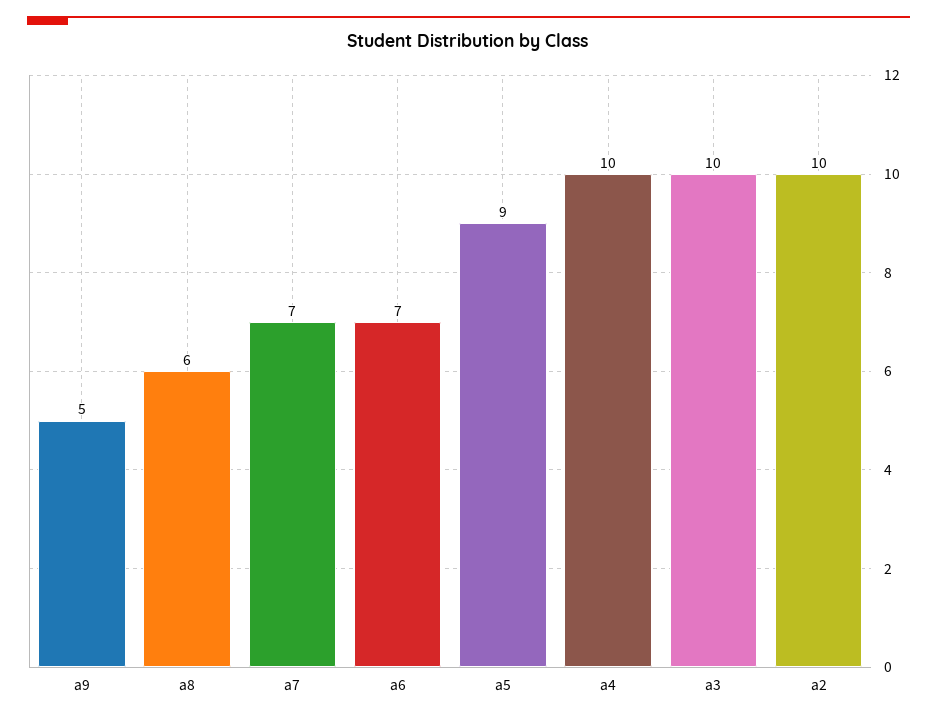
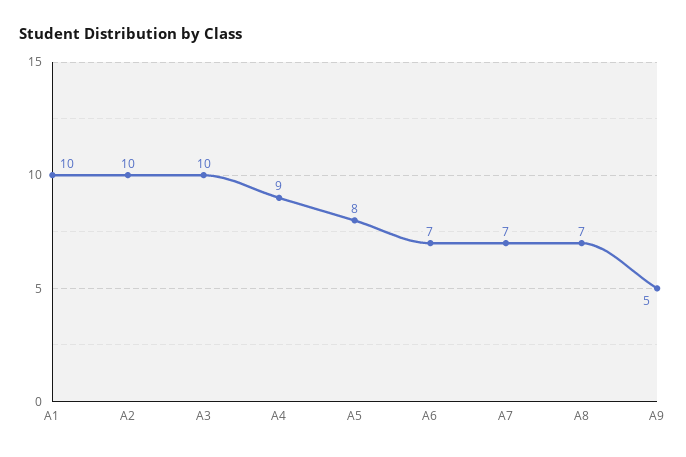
  {
    "a9": 5,
-   "a8": 6,
+   "a8": 7,
    "a7": 7,
    "a6": 7,
-   "a5": 9,
+   "a5": 8,
-   "a4": 10,
+   "a4": 9,
    "a3": 10,
-   "a2": 10
+   "a2": 10,
+   "A1": 10
  }

